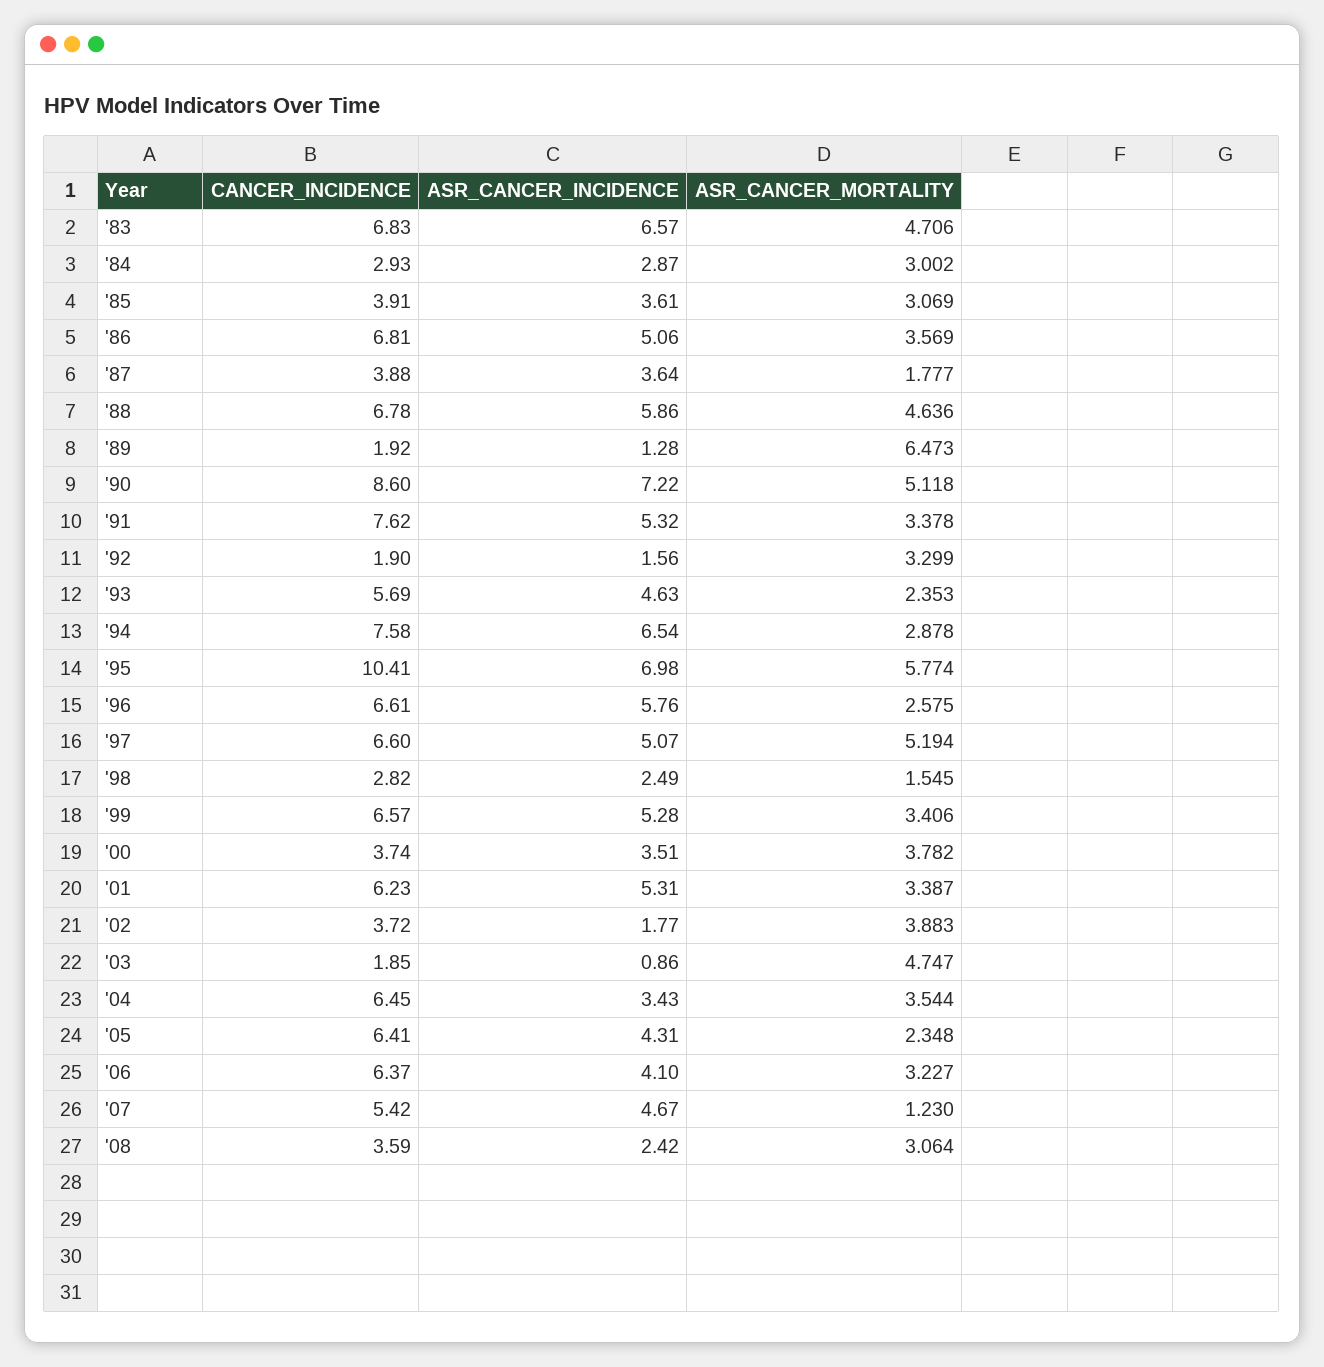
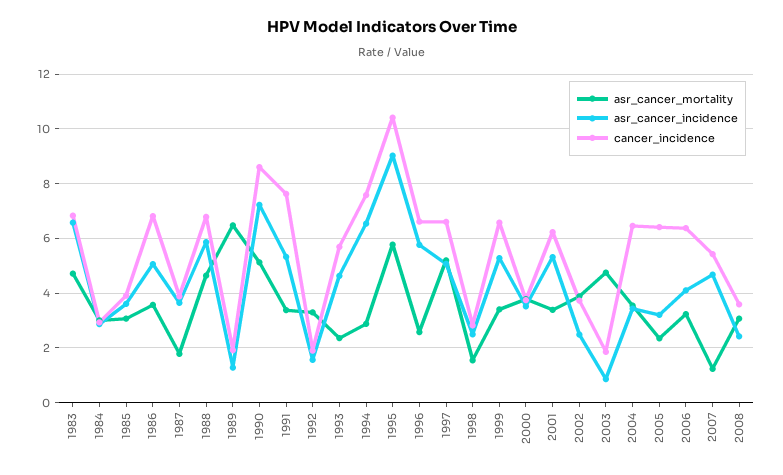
  {
    "CANCER_INCIDENCE": {
      "'83": 6.83,
      "'84": 2.93,
      "'85": 3.91,
      "'86": 6.81,
      "'87": 3.88,
      "'88": 6.78,
      "'89": 1.92,
      "'90": 8.6,
      "'91": 7.62,
      "'92": 1.9,
      "'93": 5.69,
      "'94": 7.58,
      "'95": 10.41,
      "'96": 6.61,
      "'97": 6.6,
      "'98": 2.82,
      "'99": 6.57,
      "'00": 3.74,
      "'01": 6.23,
      "'02": 3.72,
      "'03": 1.85,
      "'04": 6.45,
      "'05": 6.41,
      "'06": 6.37,
      "'07": 5.42,
      "'08": 3.59
    },
    "ASR_CANCER_INCIDENCE": {
      "'83": 6.57,
      "'84": 2.87,
      "'85": 3.61,
      "'86": 5.06,
      "'87": 3.64,
      "'88": 5.86,
      "'89": 1.28,
      "'90": 7.22,
      "'91": 5.32,
      "'92": 1.56,
      "'93": 4.63,
      "'94": 6.54,
-     "'95": 6.98,
+     "'95": 9,
      "'96": 5.76,
      "'97": 5.07,
      "'98": 2.49,
      "'99": 5.28,
      "'00": 3.51,
      "'01": 5.31,
-     "'02": 1.77,
+     "'02": 2.5,
      "'03": 0.86,
      "'04": 3.43,
-     "'05": 4.31,
+     "'05": 3.25,
      "'06": 4.1,
      "'07": 4.67,
      "'08": 2.42
    },
    "ASR_CANCER_MORTALITY": {
      "'83": 4.706,
      "'84": 3.002,
      "'85": 3.069,
      "'86": 3.569,
      "'87": 1.777,
      "'88": 4.636,
      "'89": 6.473,
      "'90": 5.118,
      "'91": 3.378,
      "'92": 3.299,
      "'93": 2.353,
      "'94": 2.878,
      "'95": 5.774,
      "'96": 2.575,
      "'97": 5.194,
      "'98": 1.545,
      "'99": 3.406,
      "'00": 3.782,
      "'01": 3.387,
      "'02": 3.883,
      "'03": 4.747,
      "'04": 3.544,
      "'05": 2.348,
      "'06": 3.227,
      "'07": 1.23,
      "'08": 3.064
    }
  }

